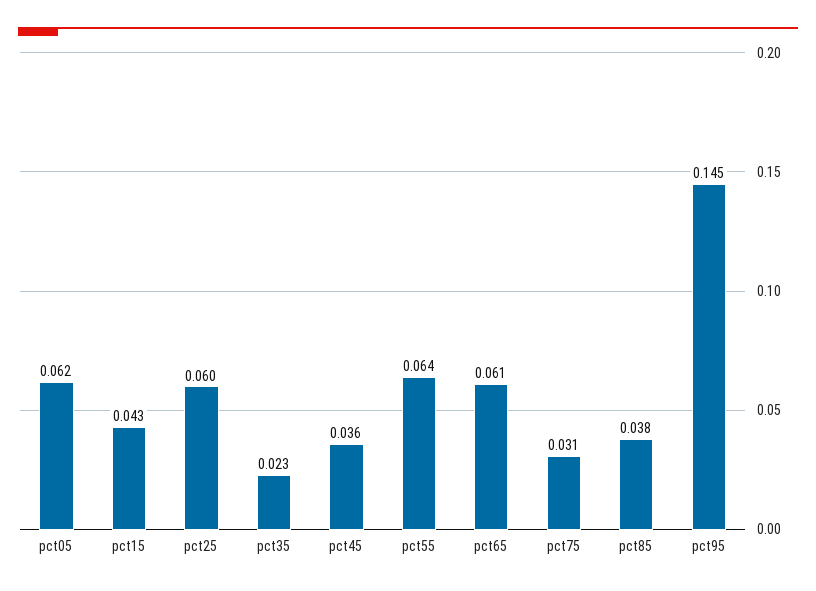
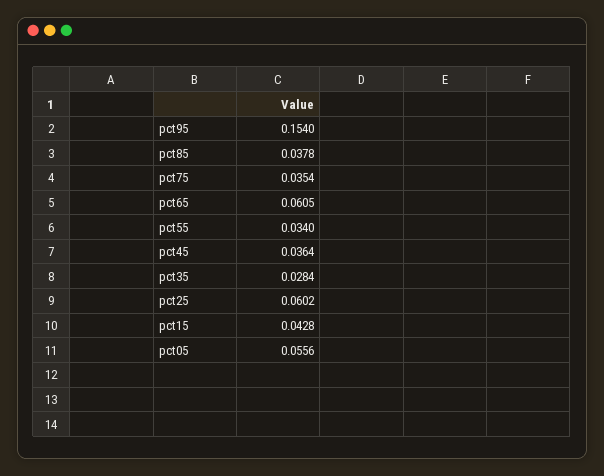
  {
-   "pct05": 0.062,
+   "pct05": 0.0556,
    "pct15": 0.0428,
    "pct25": 0.0602,
-   "pct35": 0.023,
+   "pct35": 0.0284,
    "pct45": 0.0364,
-   "pct55": 0.064,
+   "pct55": 0.034,
    "pct65": 0.0605,
-   "pct75": 0.031,
+   "pct75": 0.0354,
    "pct85": 0.0378,
-   "pct95": 0.145
+   "pct95": 0.154
  }

